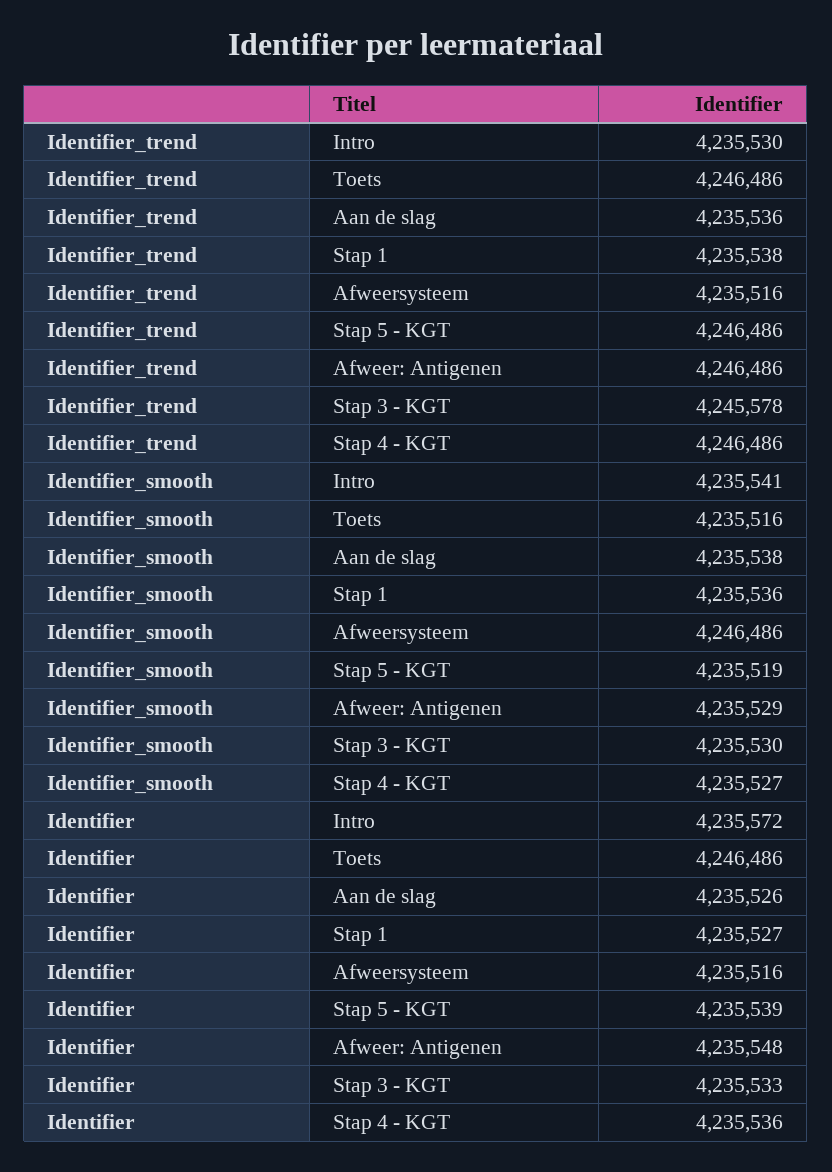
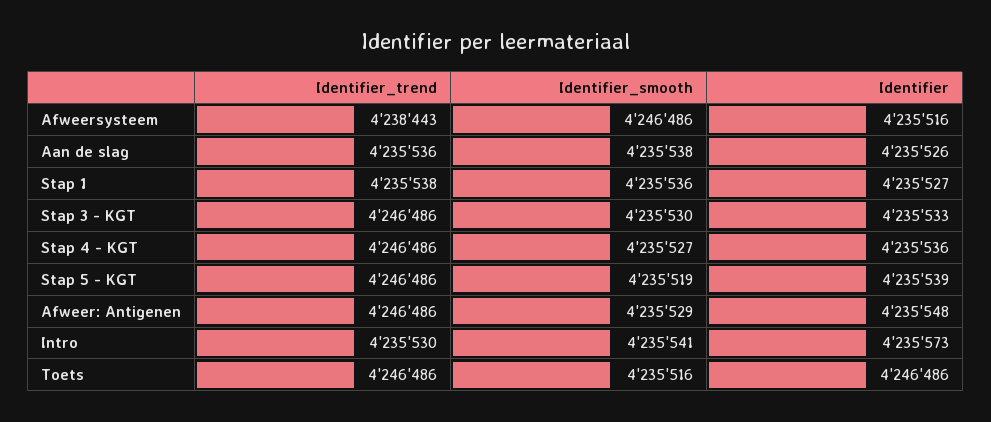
  {
    "Identifier_trend": {
      "Intro": 4235530,
      "Toets": 4246486,
      "Aan de slag": 4235536,
      "Stap 1": 4235538,
-     "Afweersysteem": 4235516,
+     "Afweersysteem": 4238443,
      "Stap 5 - KGT": 4246486,
      "Afweer: Antigenen": 4246486,
-     "Stap 3 - KGT": 4245578,
+     "Stap 3 - KGT": 4246486,
      "Stap 4 - KGT": 4246486
    },
    "Identifier_smooth": {
      "Intro": 4235541,
      "Toets": 4235516,
      "Aan de slag": 4235538,
      "Stap 1": 4235536,
      "Afweersysteem": 4246486,
      "Stap 5 - KGT": 4235519,
      "Afweer: Antigenen": 4235529,
      "Stap 3 - KGT": 4235530,
      "Stap 4 - KGT": 4235527
    },
    "Identifier": {
-     "Intro": 4235572,
+     "Intro": 4235573,
      "Toets": 4246486,
      "Aan de slag": 4235526,
      "Stap 1": 4235527,
      "Afweersysteem": 4235516,
      "Stap 5 - KGT": 4235539,
      "Afweer: Antigenen": 4235548,
      "Stap 3 - KGT": 4235533,
      "Stap 4 - KGT": 4235536
    }
  }

